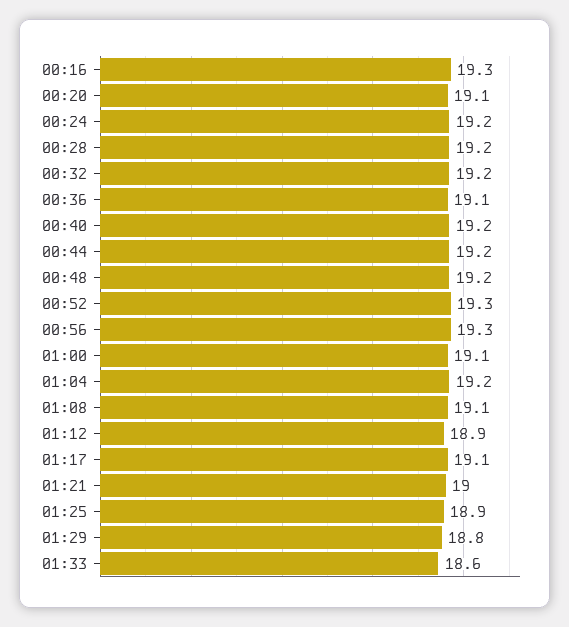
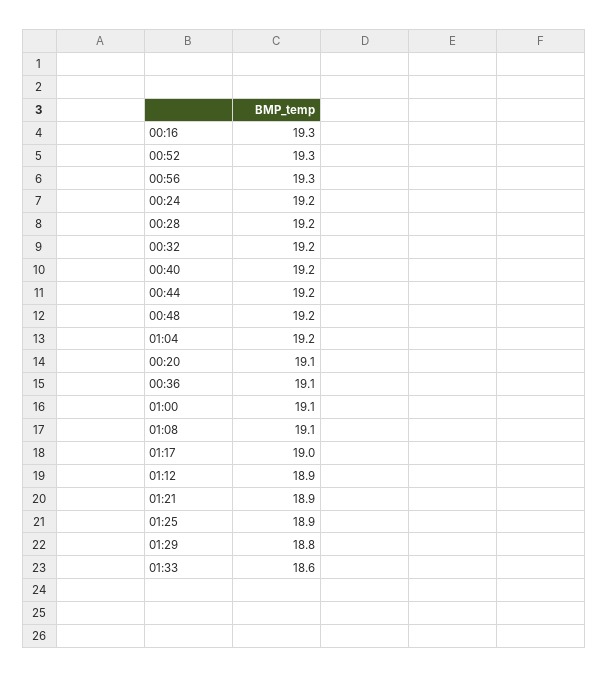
  {
    "00:16": 19.3,
    "00:20": 19.1,
    "00:24": 19.2,
    "00:28": 19.2,
    "00:32": 19.2,
    "00:36": 19.1,
    "00:40": 19.2,
    "00:44": 19.2,
    "00:48": 19.2,
    "00:52": 19.3,
    "00:56": 19.3,
    "01:00": 19.1,
    "01:04": 19.2,
    "01:08": 19.1,
    "01:12": 18.9,
-   "01:17": 19.1,
+   "01:17": 19,
-   "01:21": 19,
+   "01:21": 18.9,
    "01:25": 18.9,
    "01:29": 18.8,
    "01:33": 18.6
  }

